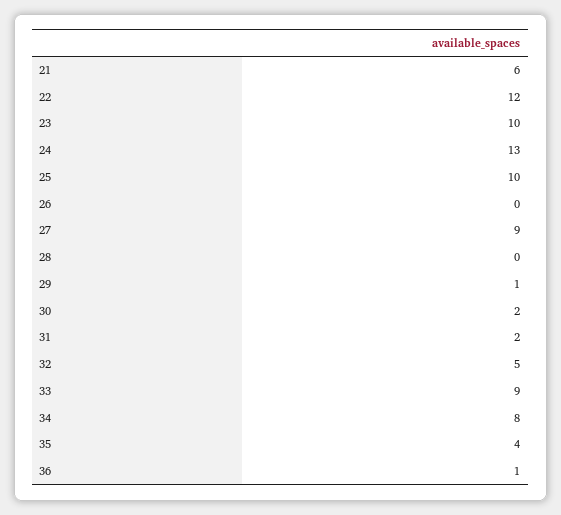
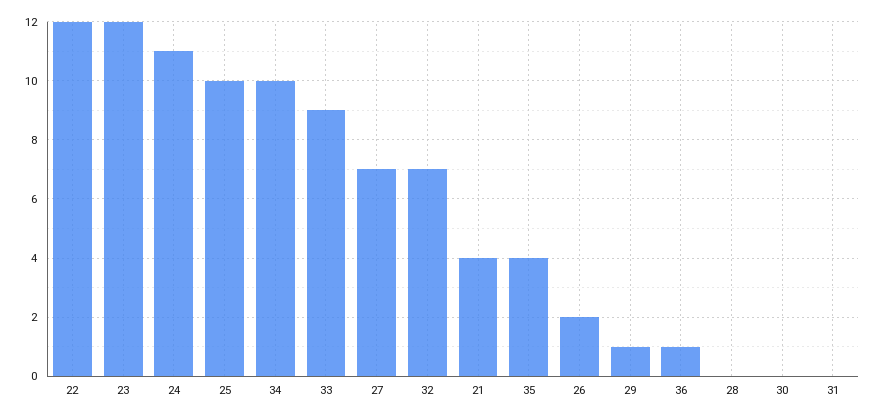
  {
-   "21": 6,
+   "21": 4,
    "22": 12,
-   "23": 10,
+   "23": 12,
-   "24": 13,
+   "24": 11,
    "25": 10,
-   "26": 0,
+   "26": 2,
-   "27": 9,
+   "27": 7,
    "28": 0,
    "29": 1,
-   "30": 2,
+   "30": 0,
-   "31": 2,
+   "31": 0,
-   "32": 5,
+   "32": 7,
    "33": 9,
-   "34": 8,
+   "34": 10,
    "35": 4,
    "36": 1
  }

